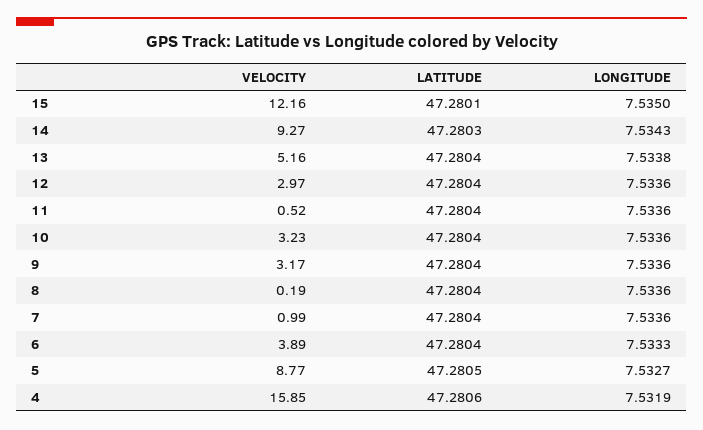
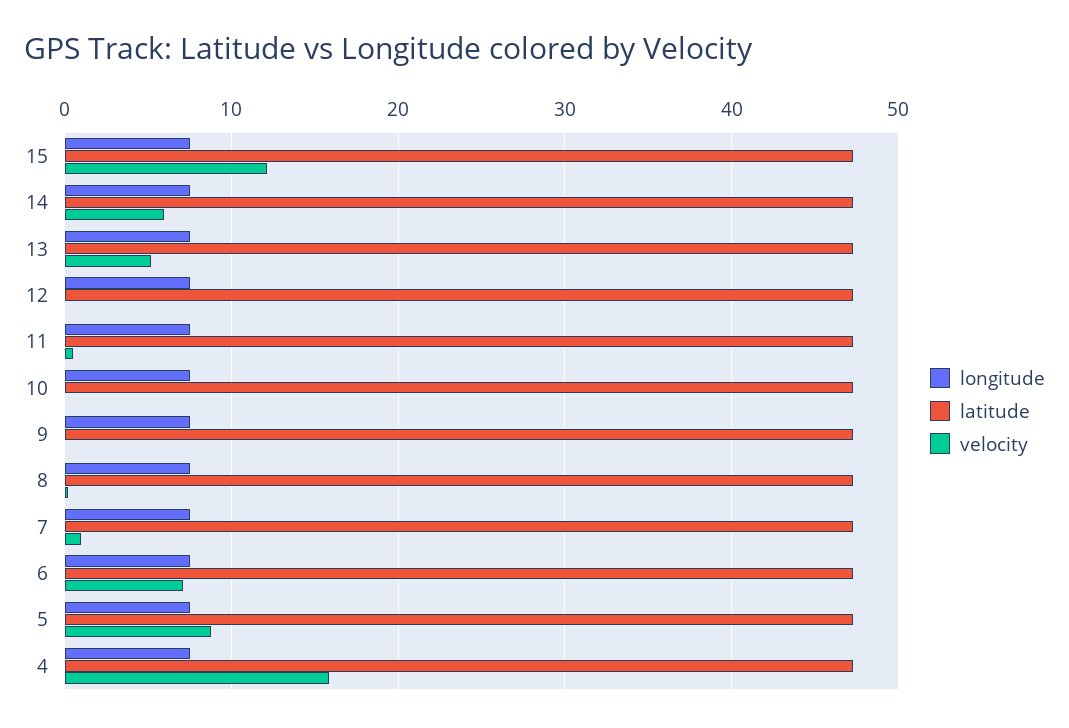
  {
    "VELOCITY": {
      "15": 12.16,
-     "14": 9.27,
+     "14": 6,
      "13": 5.16,
-     "12": 2.97,
+     "12": 0,
      "11": 0.52,
-     "10": 3.23,
+     "10": 0,
-     "9": 3.17,
+     "9": 0,
      "8": 0.19,
      "7": 0.99,
-     "6": 3.89,
+     "6": 7,
      "5": 8.77,
      "4": 15.85
    },
    "LATITUDE": {
      "15": 47.2801,
      "14": 47.2803,
      "13": 47.2804,
      "12": 47.2804,
      "11": 47.2804,
      "10": 47.2804,
      "9": 47.2804,
      "8": 47.2804,
      "7": 47.2804,
      "6": 47.2804,
      "5": 47.2805,
      "4": 47.2806
    },
    "LONGITUDE": {
      "15": 7.535,
      "14": 7.5343,
      "13": 7.5338,
      "12": 7.5336,
      "11": 7.5336,
      "10": 7.5336,
      "9": 7.5336,
      "8": 7.5336,
      "7": 7.5336,
      "6": 7.5333,
      "5": 7.5327,
      "4": 7.5319
    }
  }

